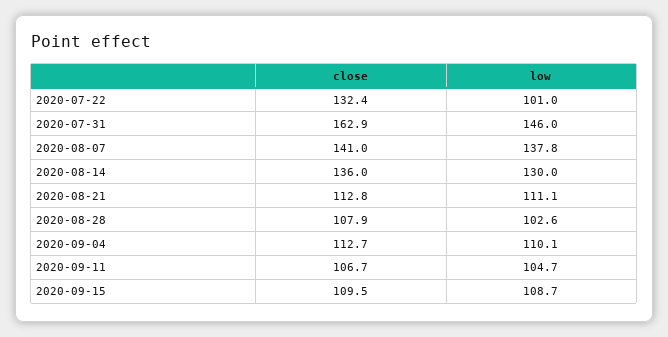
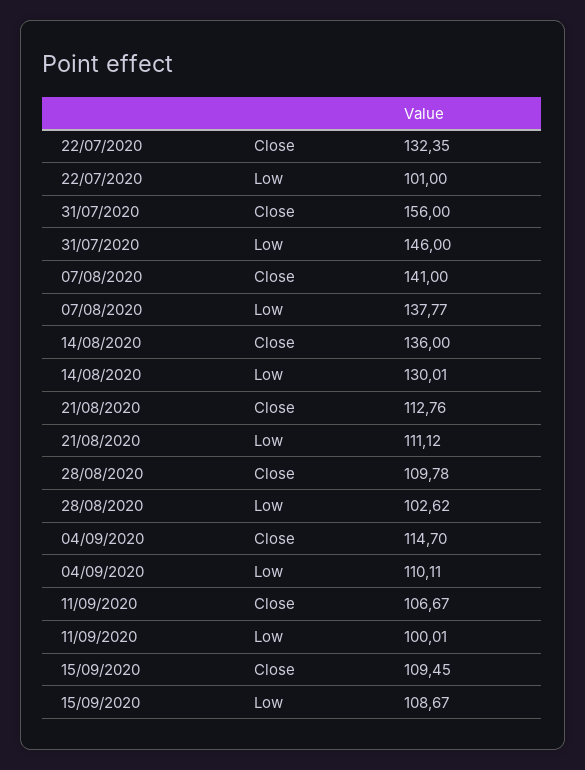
  {
    "close": {
      "2020-07-22": 132.35,
-     "2020-07-31": 162.9,
+     "2020-07-31": 156,
      "2020-08-07": 141,
      "2020-08-14": 136,
      "2020-08-21": 112.76,
-     "2020-08-28": 107.9,
+     "2020-08-28": 109.78,
-     "2020-09-04": 112.7,
+     "2020-09-04": 114.7,
      "2020-09-11": 106.67,
      "2020-09-15": 109.45
    },
    "low": {
      "2020-07-22": 101,
      "2020-07-31": 146,
      "2020-08-07": 137.77,
      "2020-08-14": 130.01,
      "2020-08-21": 111.12,
      "2020-08-28": 102.62,
      "2020-09-04": 110.11,
-     "2020-09-11": 104.7,
+     "2020-09-11": 100.01,
      "2020-09-15": 108.67
    }
  }

